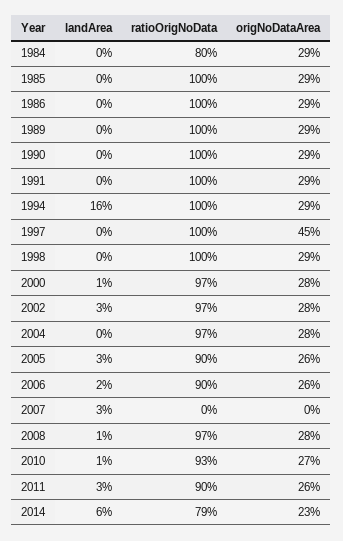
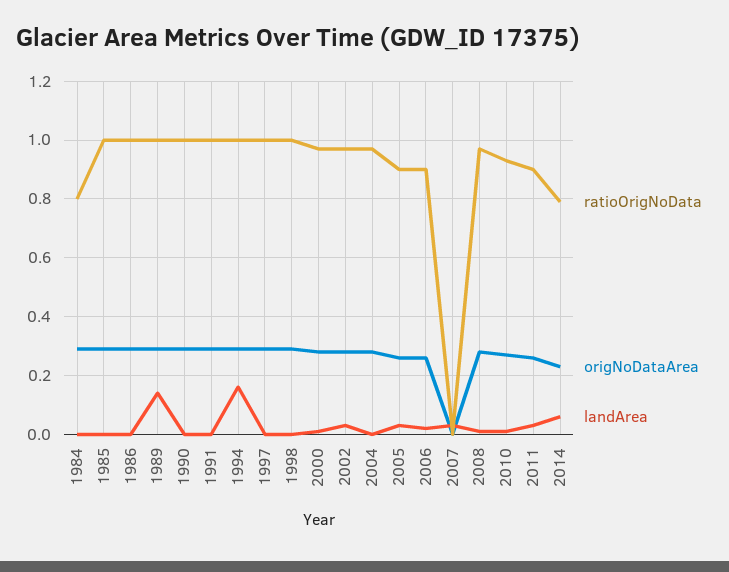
  {
    "landArea": {
      "1984": 0,
      "1985": 0,
      "1986": 0,
-     "1989": 0,
+     "1989": 0.15,
      "1990": 0,
      "1991": 0,
      "1994": 0.16,
      "1997": 0,
      "1998": 0,
      "2000": 0.01,
      "2002": 0.03,
      "2004": 0,
      "2005": 0.03,
      "2006": 0.02,
      "2007": 0.03,
      "2008": 0.01,
      "2010": 0.01,
      "2011": 0.03,
      "2014": 0.06
    },
    "ratioOrigNoData": {
      "1984": 0.8,
      "1985": 1,
      "1986": 1,
      "1989": 1,
      "1990": 1,
      "1991": 1,
      "1994": 1,
      "1997": 1,
      "1998": 1,
      "2000": 0.97,
      "2002": 0.97,
      "2004": 0.97,
      "2005": 0.9,
      "2006": 0.9,
      "2007": 0,
      "2008": 0.97,
      "2010": 0.93,
      "2011": 0.9,
      "2014": 0.79
    },
    "origNoDataArea": {
      "1984": 0.29,
      "1985": 0.29,
      "1986": 0.29,
      "1989": 0.29,
      "1990": 0.29,
      "1991": 0.29,
      "1994": 0.29,
-     "1997": 0.45,
+     "1997": 0.3,
      "1998": 0.29,
      "2000": 0.28,
      "2002": 0.28,
      "2004": 0.28,
      "2005": 0.26,
      "2006": 0.26,
      "2007": 0,
      "2008": 0.28,
      "2010": 0.27,
      "2011": 0.26,
      "2014": 0.23
    }
  }

